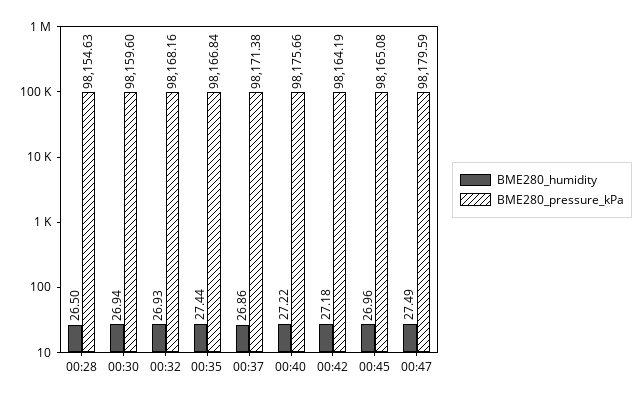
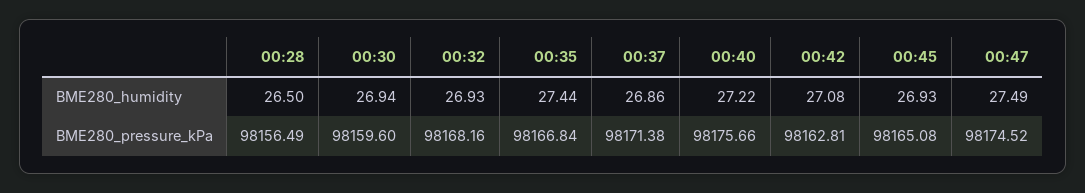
  {
    "BME280_humidity": {
      "00:28": 26.5,
      "00:30": 26.94,
      "00:32": 26.93,
      "00:35": 27.44,
      "00:37": 26.86,
      "00:40": 27.22,
-     "00:42": 27.18,
+     "00:42": 27.08,
-     "00:45": 26.96,
+     "00:45": 26.93,
      "00:47": 27.49
    },
    "BME280_pressure_kPa": {
-     "00:28": 98154.63,
+     "00:28": 98156.49,
      "00:30": 98159.6,
      "00:32": 98168.16,
      "00:35": 98166.84,
      "00:37": 98171.38,
      "00:40": 98175.66,
-     "00:42": 98164.19,
+     "00:42": 98162.81,
      "00:45": 98165.08,
-     "00:47": 98179.59
+     "00:47": 98174.52
    }
  }

